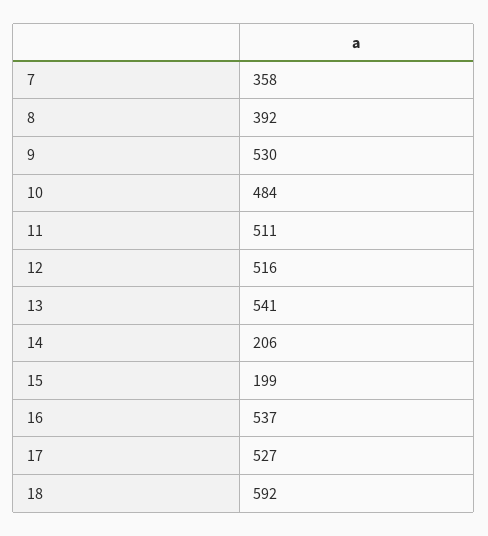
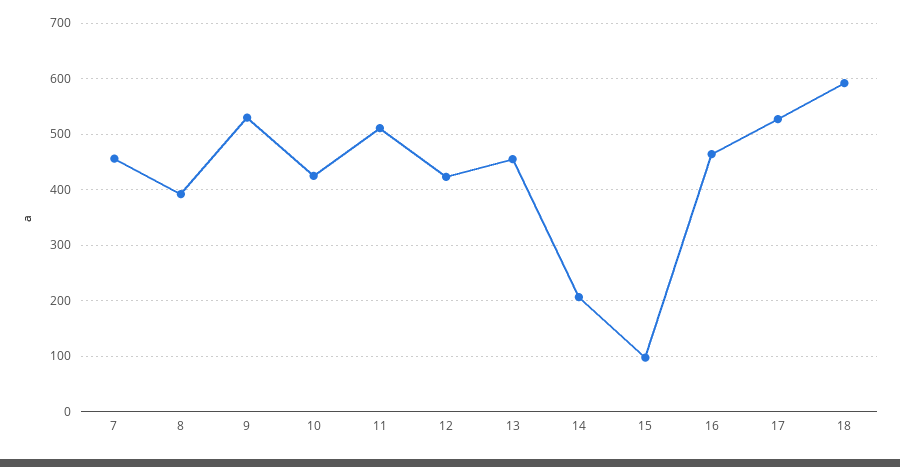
  {
-   "7": 358,
+   "7": 460,
    "8": 392,
    "9": 530,
-   "10": 484,
+   "10": 420,
    "11": 511,
-   "12": 516,
+   "12": 420,
-   "13": 541,
+   "13": 460,
    "14": 206,
-   "15": 199,
+   "15": 100,
-   "16": 537,
+   "16": 460,
    "17": 527,
    "18": 592
  }

